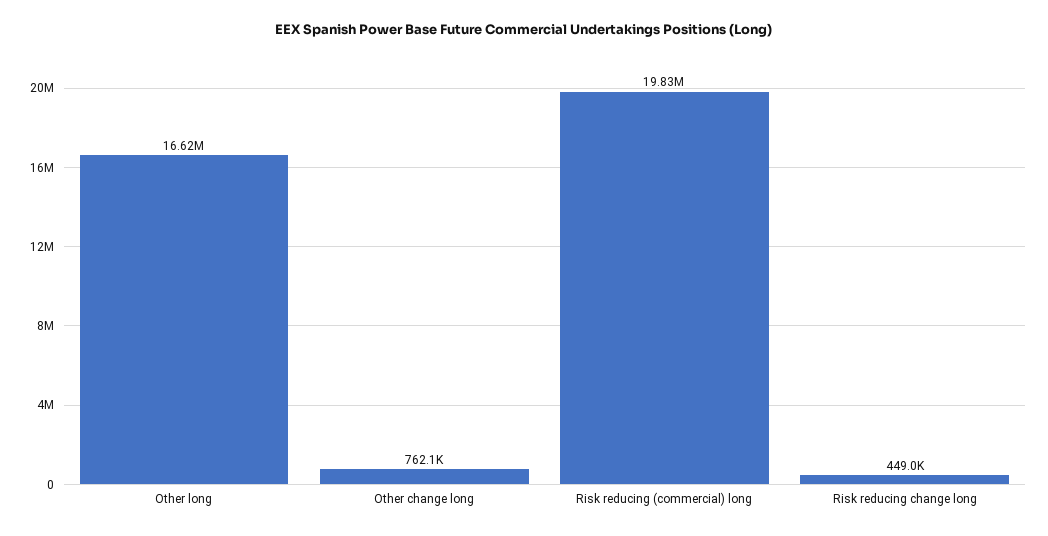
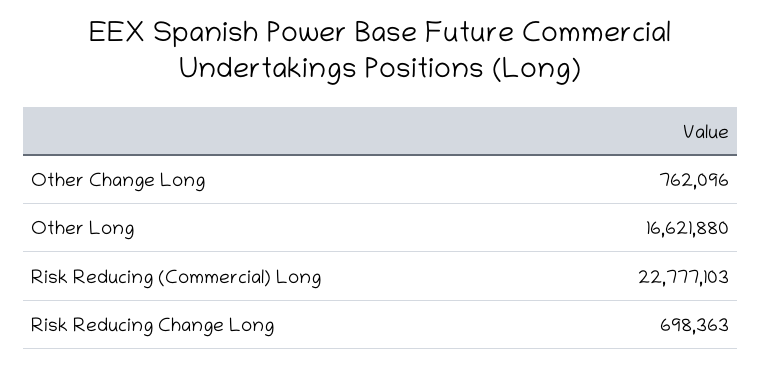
  {
    "Other long": 16621880,
    "Other change long": 762096,
-   "Risk reducing (commercial) long": 19830000,
+   "Risk reducing (commercial) long": 22777103,
-   "Risk reducing change long": 449000
+   "Risk reducing change long": 698363
  }

